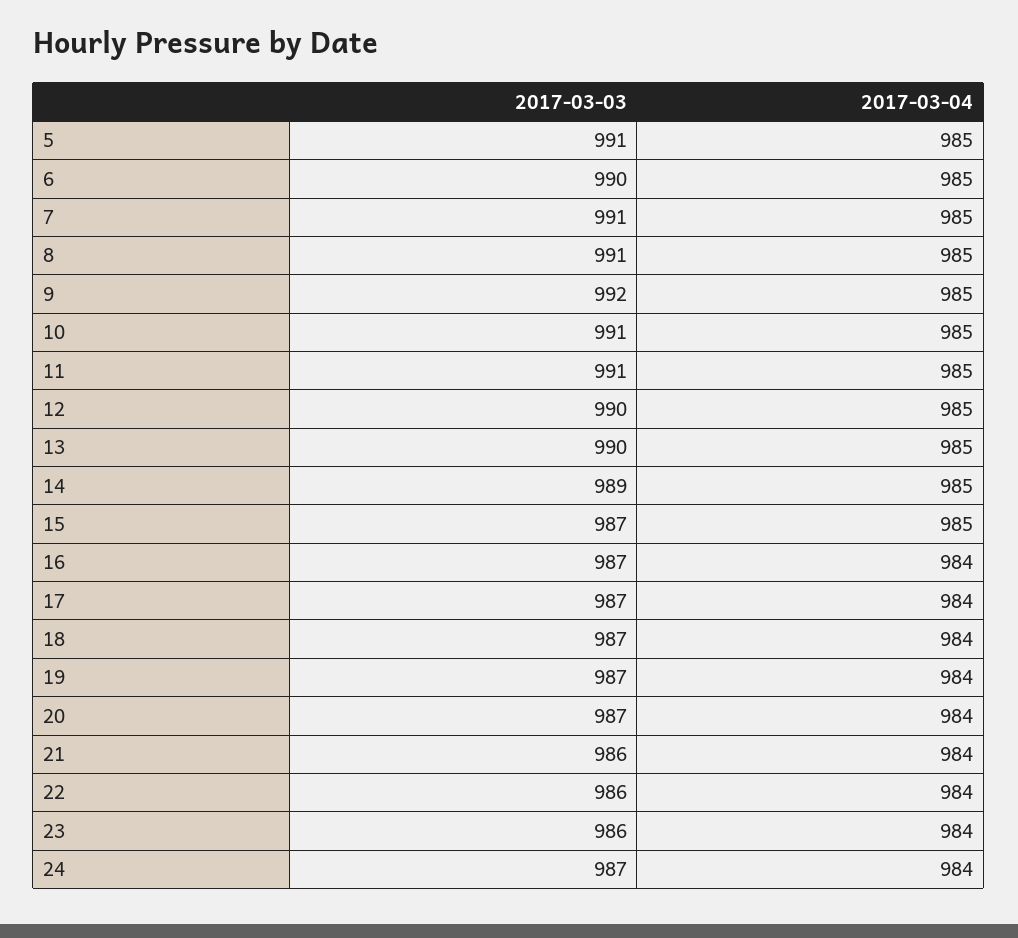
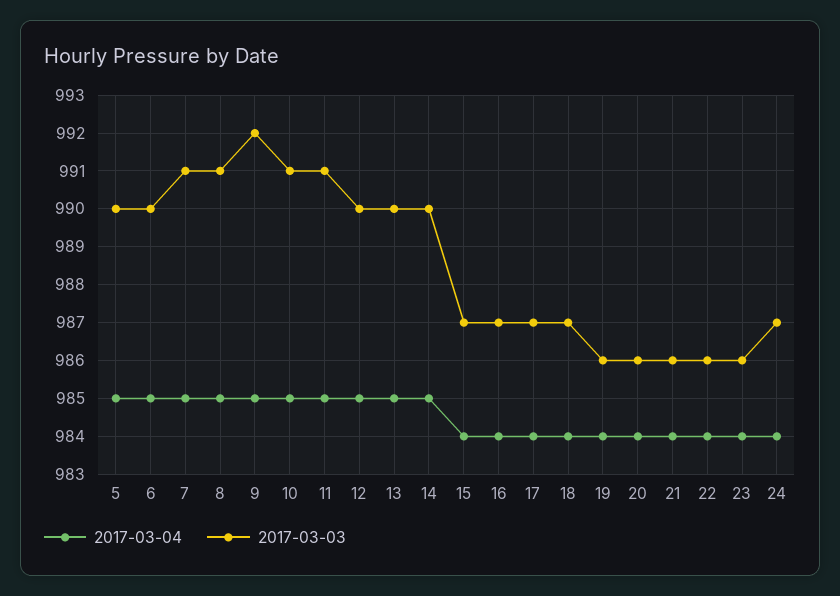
  {
    "2017-03-03": {
-     "5": 991,
+     "5": 990,
      "6": 990,
      "7": 991,
      "8": 991,
      "9": 992,
      "10": 991,
      "11": 991,
      "12": 990,
      "13": 990,
-     "14": 989,
+     "14": 990,
      "15": 987,
      "16": 987,
      "17": 987,
      "18": 987,
-     "19": 987,
+     "19": 986,
-     "20": 987,
+     "20": 986,
      "21": 986,
      "22": 986,
      "23": 986,
      "24": 987
    },
    "2017-03-04": {
      "5": 985,
      "6": 985,
      "7": 985,
      "8": 985,
      "9": 985,
      "10": 985,
      "11": 985,
      "12": 985,
      "13": 985,
      "14": 985,
-     "15": 985,
+     "15": 984,
      "16": 984,
      "17": 984,
      "18": 984,
      "19": 984,
      "20": 984,
      "21": 984,
      "22": 984,
      "23": 984,
      "24": 984
    }
  }

